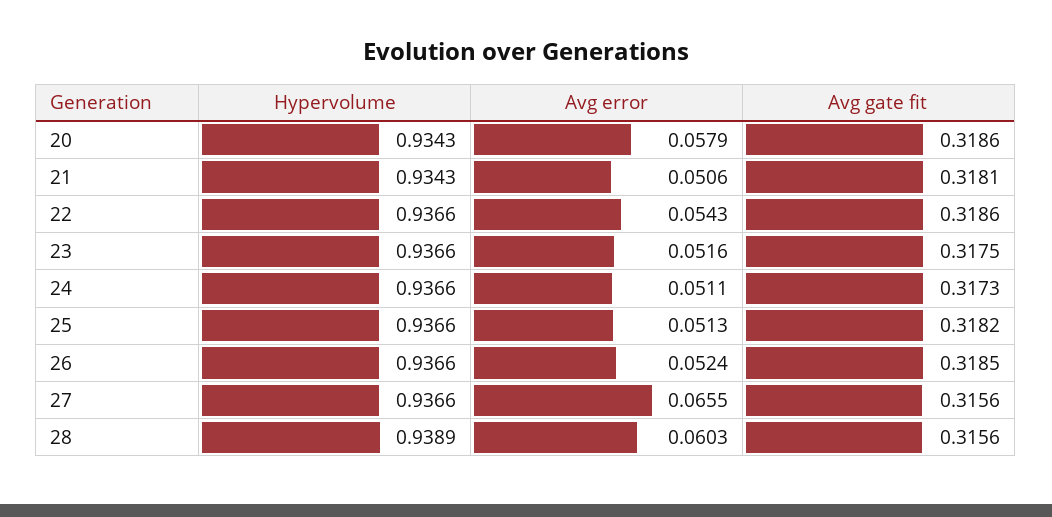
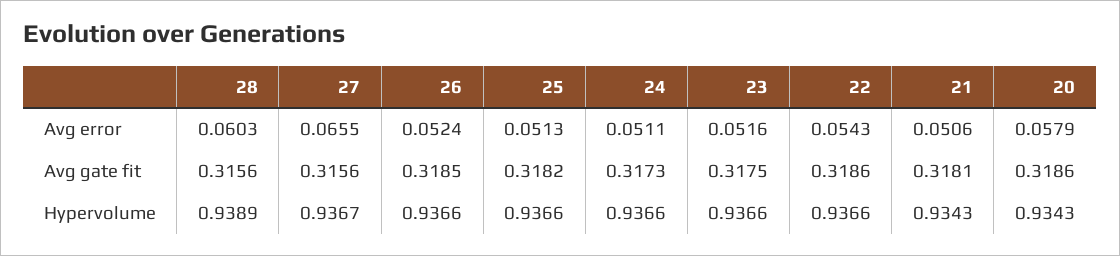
  {
    "Hypervolume": {
      "20": 0.9343,
      "21": 0.9343,
      "22": 0.9366,
      "23": 0.9366,
      "24": 0.9366,
      "25": 0.9366,
      "26": 0.9366,
-     "27": 0.9366,
+     "27": 0.9367,
      "28": 0.9389
    },
    "Avg error": {
      "20": 0.0579,
      "21": 0.0506,
      "22": 0.0543,
      "23": 0.0516,
      "24": 0.0511,
      "25": 0.0513,
      "26": 0.0524,
      "27": 0.0655,
      "28": 0.0603
    },
    "Avg gate fit": {
      "20": 0.3186,
      "21": 0.3181,
      "22": 0.3186,
      "23": 0.3175,
      "24": 0.3173,
      "25": 0.3182,
      "26": 0.3185,
      "27": 0.3156,
      "28": 0.3156
    }
  }

